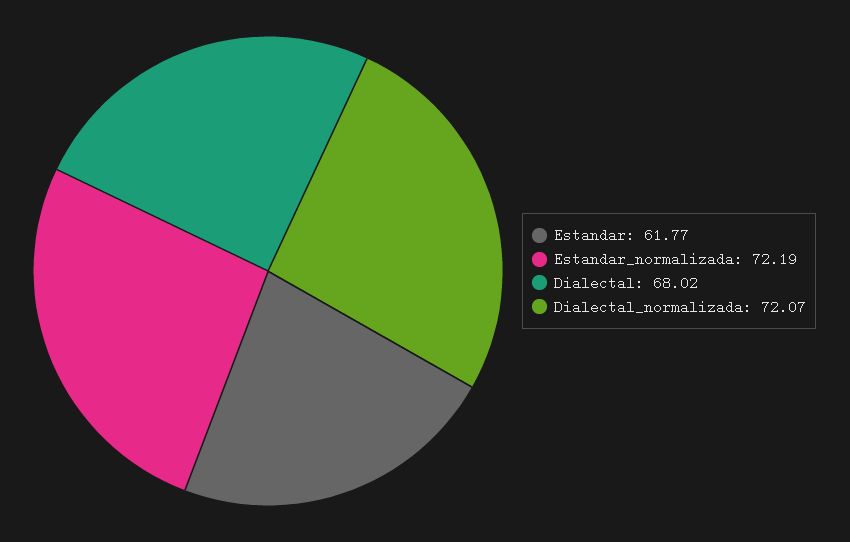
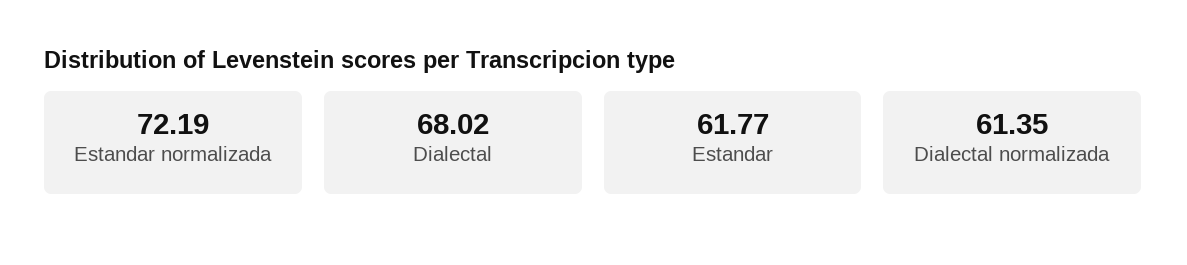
  {
    "Estandar": 61.77,
    "Estandar_normalizada": 72.19,
    "Dialectal": 68.02,
-   "Dialectal_normalizada": 72.07
+   "Dialectal_normalizada": 61.35
  }

